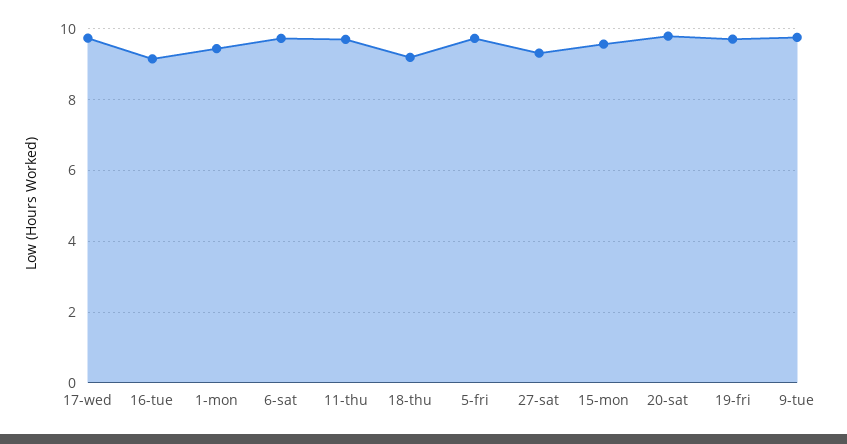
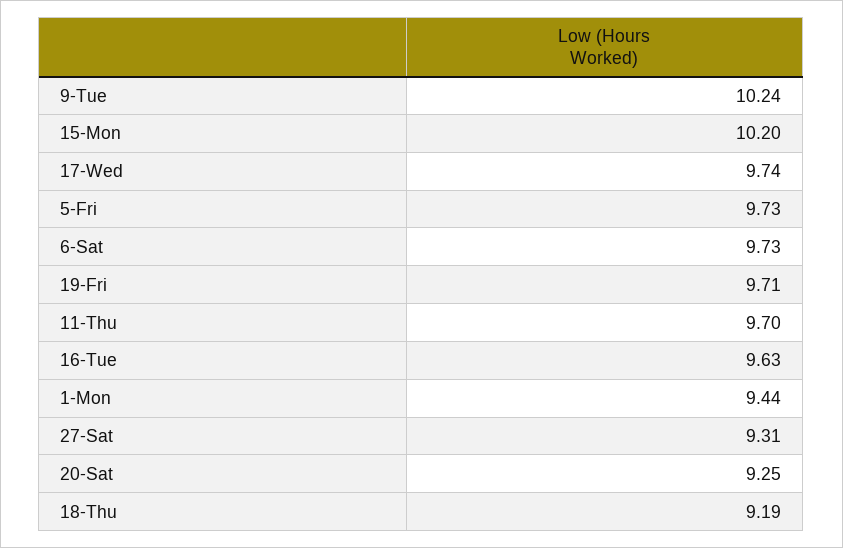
  {
    "17-wed": 9.74,
-   "16-tue": 9.2,
+   "16-tue": 9.63,
    "1-mon": 9.44,
    "6-sat": 9.73,
    "11-thu": 9.7,
    "18-thu": 9.19,
    "5-fri": 9.73,
    "27-sat": 9.31,
-   "15-mon": 9.6,
+   "15-mon": 10.2,
-   "20-sat": 9.8,
+   "20-sat": 9.25,
    "19-fri": 9.71,
-   "9-tue": 9.8
+   "9-tue": 10.24
  }

